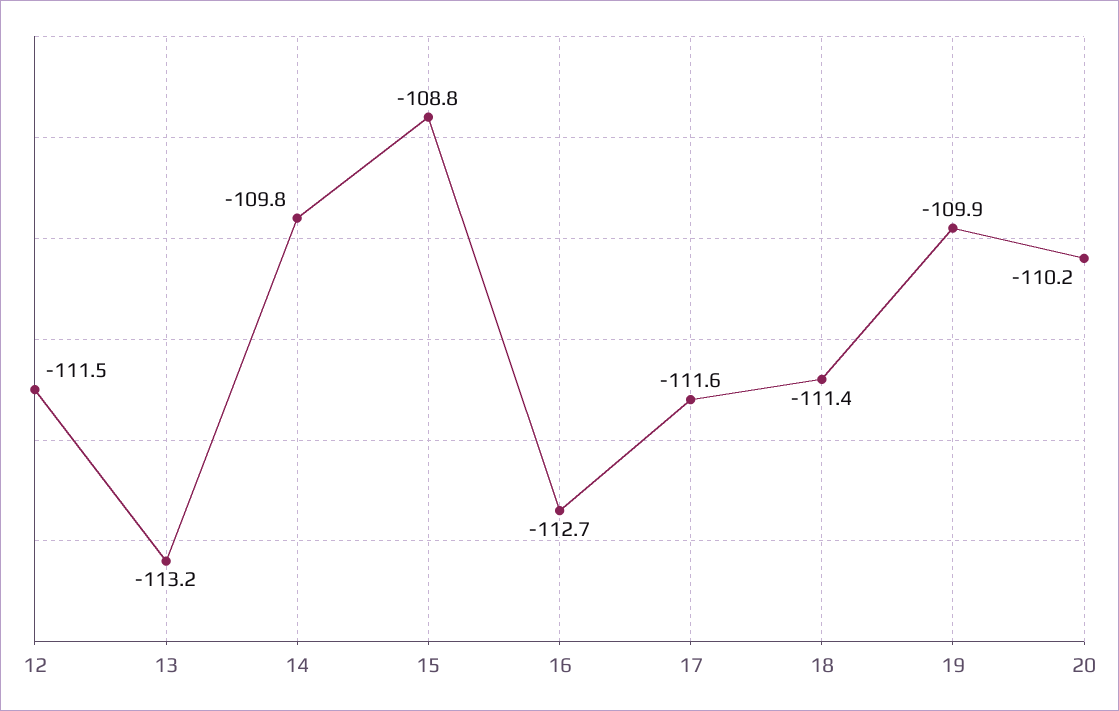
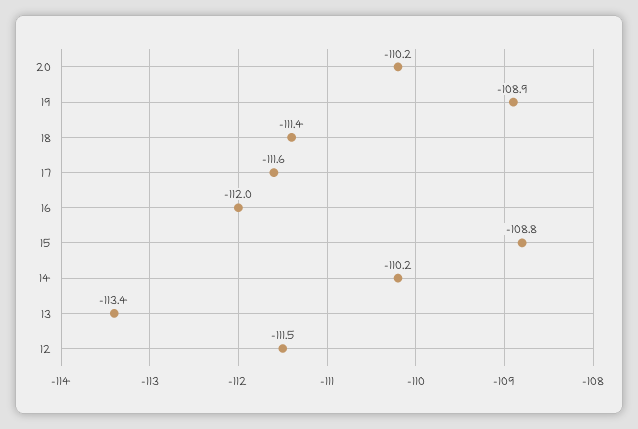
  {
    "12": -111.5,
-   "13": -113.2,
+   "13": -113.4,
-   "14": -109.8,
+   "14": -110.2,
    "15": -108.8,
-   "16": -112.7,
+   "16": -112,
    "17": -111.6,
    "18": -111.4,
-   "19": -109.9,
+   "19": -108.9,
    "20": -110.2
  }

